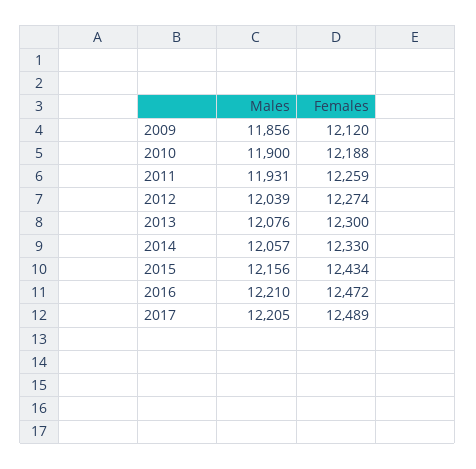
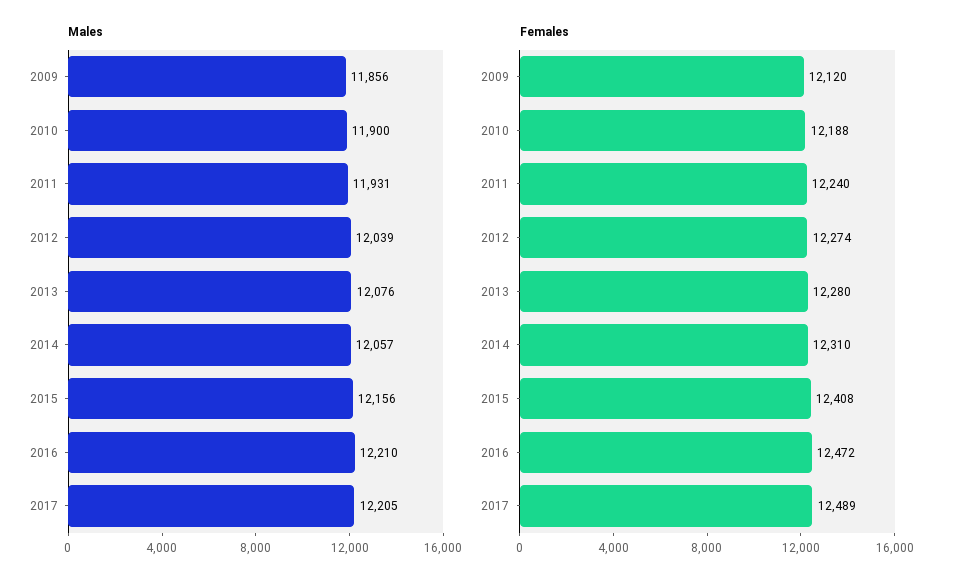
  {
    "Males": {
      "2009": 11856,
      "2010": 11900,
      "2011": 11931,
      "2012": 12039,
      "2013": 12076,
      "2014": 12057,
      "2015": 12156,
      "2016": 12210,
      "2017": 12205
    },
    "Females": {
      "2009": 12120,
      "2010": 12188,
-     "2011": 12259,
+     "2011": 12240,
      "2012": 12274,
-     "2013": 12300,
+     "2013": 12280,
-     "2014": 12330,
+     "2014": 12310,
-     "2015": 12434,
+     "2015": 12408,
      "2016": 12472,
      "2017": 12489
    }
  }

